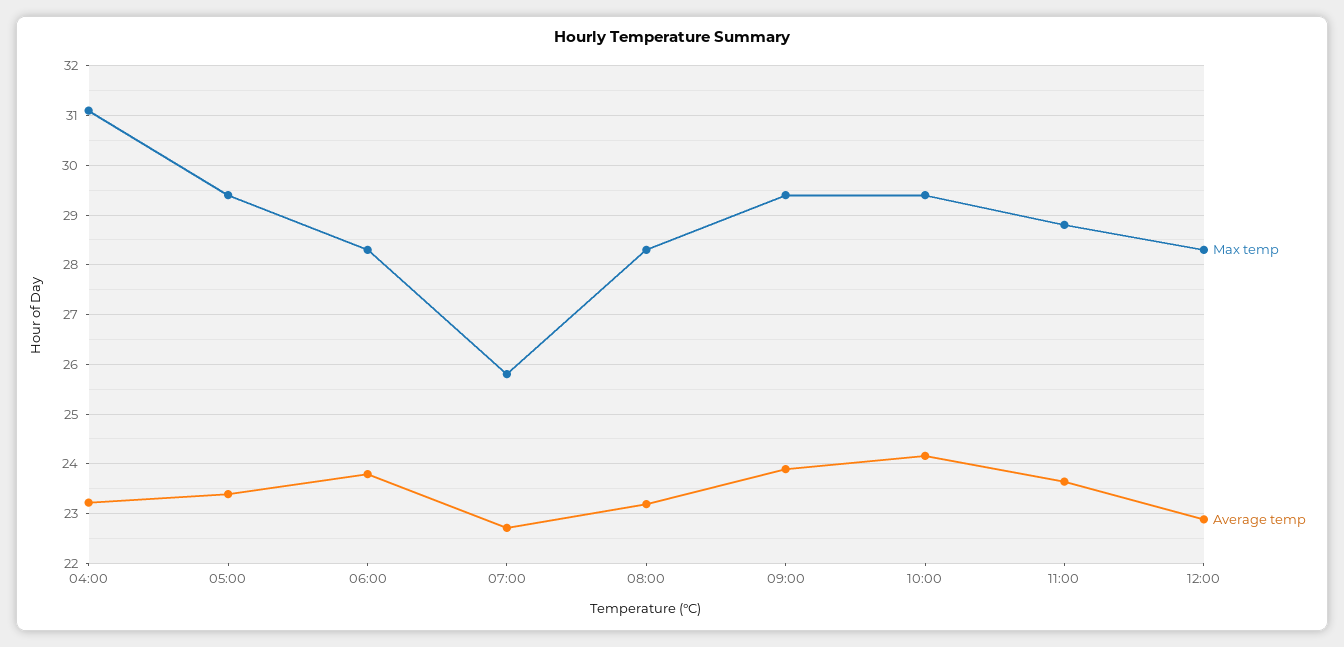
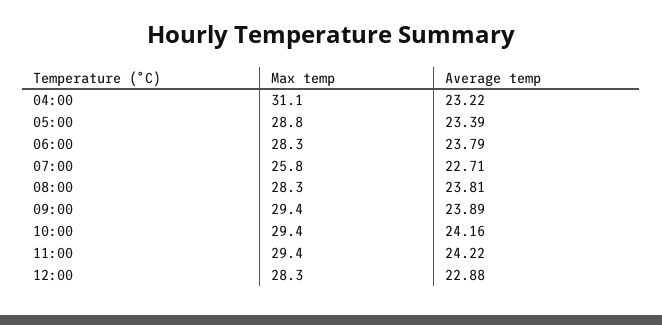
  {
    "Max temp": {
      "04:00": 31.1,
-     "05:00": 29.4,
+     "05:00": 28.8,
      "06:00": 28.3,
      "07:00": 25.8,
      "08:00": 28.3,
      "09:00": 29.4,
      "10:00": 29.4,
-     "11:00": 28.8,
+     "11:00": 29.4,
      "12:00": 28.3
    },
    "Average temp": {
      "04:00": 23.22,
      "05:00": 23.39,
      "06:00": 23.79,
      "07:00": 22.71,
-     "08:00": 23.2,
+     "08:00": 23.81,
      "09:00": 23.89,
      "10:00": 24.16,
-     "11:00": 23.6,
+     "11:00": 24.22,
      "12:00": 22.88
    }
  }

